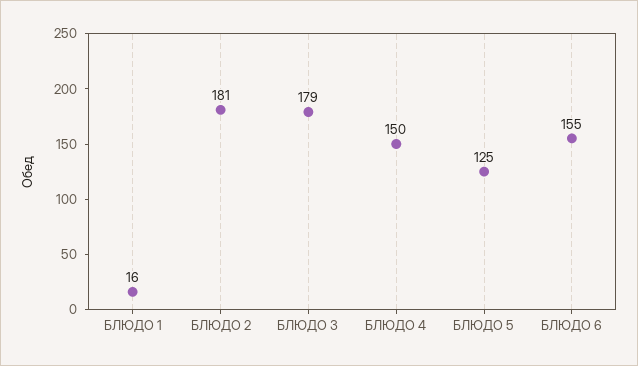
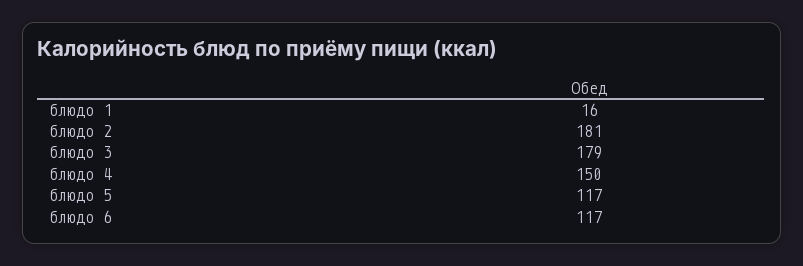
  {
    "БЛЮДО 1": 16,
    "БЛЮДО 2": 181,
    "БЛЮДО 3": 179,
    "БЛЮДО 4": 150,
-   "БЛЮДО 5": 125,
+   "БЛЮДО 5": 117,
-   "БЛЮДО 6": 155
+   "БЛЮДО 6": 117
  }

